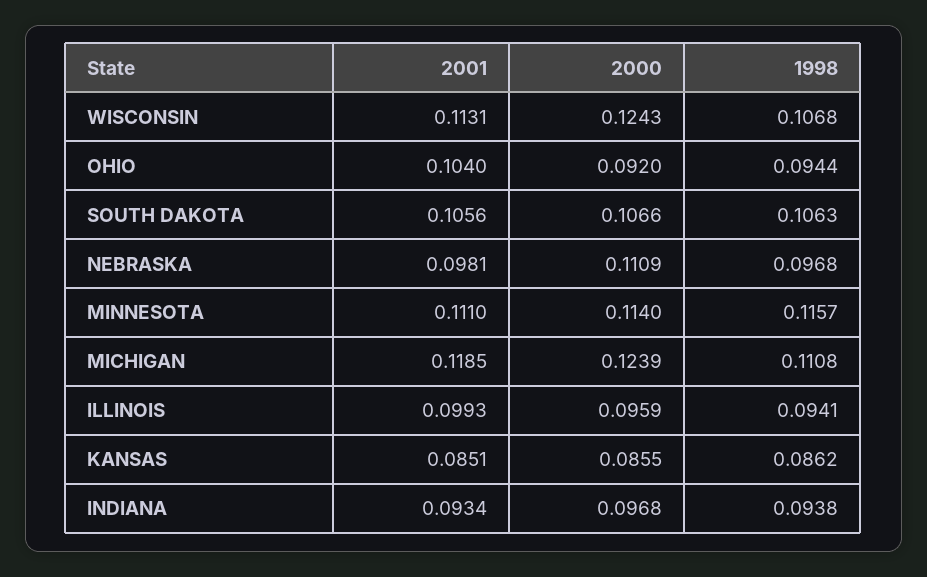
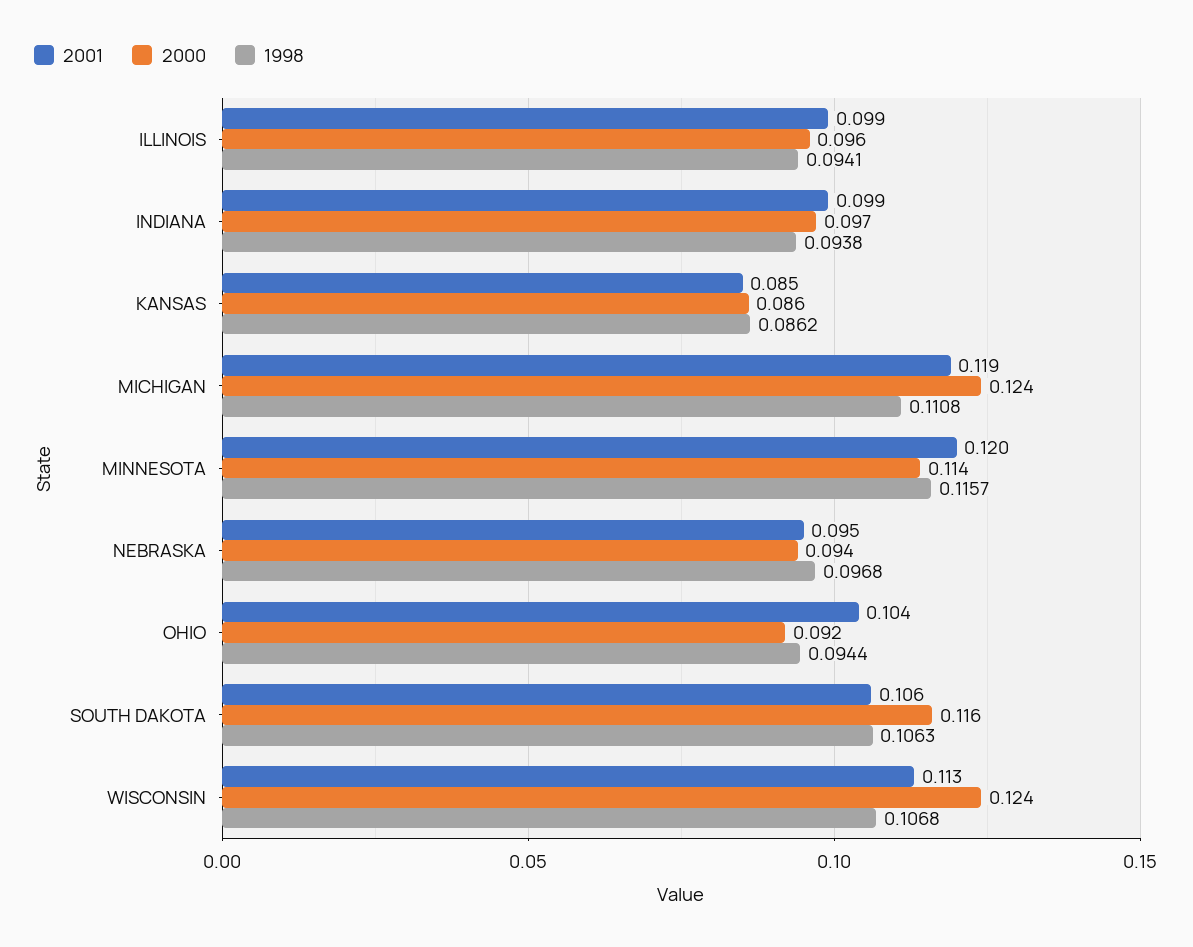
  {
    "2001": {
      "WISCONSIN": 0.1131,
      "OHIO": 0.104,
      "SOUTH DAKOTA": 0.1056,
-     "NEBRASKA": 0.0981,
+     "NEBRASKA": 0.095,
-     "MINNESOTA": 0.111,
+     "MINNESOTA": 0.12,
      "MICHIGAN": 0.1185,
      "ILLINOIS": 0.0993,
      "KANSAS": 0.0851,
-     "INDIANA": 0.0934
+     "INDIANA": 0.099
    },
    "2000": {
      "WISCONSIN": 0.1243,
      "OHIO": 0.092,
-     "SOUTH DAKOTA": 0.1066,
+     "SOUTH DAKOTA": 0.116,
-     "NEBRASKA": 0.1109,
+     "NEBRASKA": 0.094,
      "MINNESOTA": 0.114,
      "MICHIGAN": 0.1239,
      "ILLINOIS": 0.0959,
      "KANSAS": 0.0855,
      "INDIANA": 0.0968
    },
    "1998": {
      "WISCONSIN": 0.1068,
      "OHIO": 0.0944,
      "SOUTH DAKOTA": 0.1063,
      "NEBRASKA": 0.0968,
      "MINNESOTA": 0.1157,
      "MICHIGAN": 0.1108,
      "ILLINOIS": 0.0941,
      "KANSAS": 0.0862,
      "INDIANA": 0.0938
    }
  }

